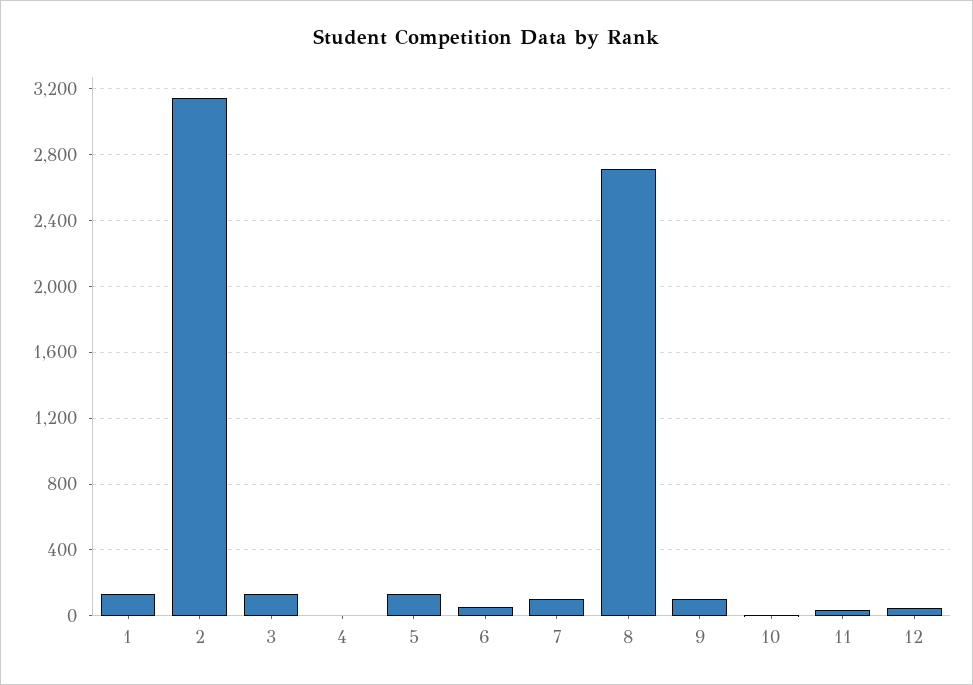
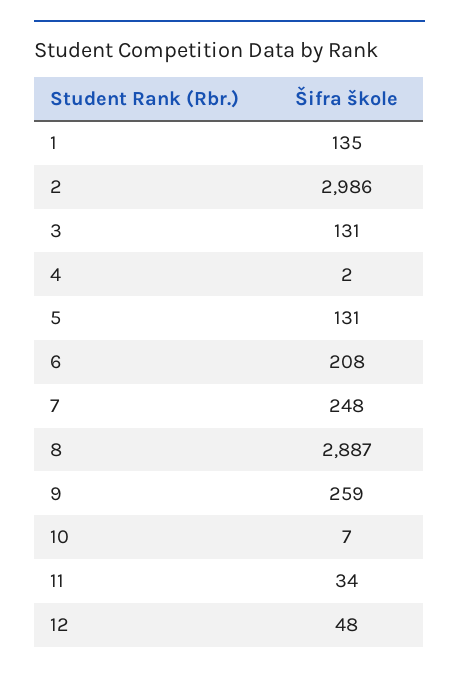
  {
    "1": 135,
-   "2": 3150,
+   "2": 2986,
    "3": 131,
    "4": 2,
    "5": 131,
-   "6": 50,
+   "6": 208,
-   "7": 100,
+   "7": 248,
-   "8": 2700,
+   "8": 2887,
-   "9": 100,
+   "9": 259,
    "10": 7,
    "11": 34,
    "12": 48
  }

